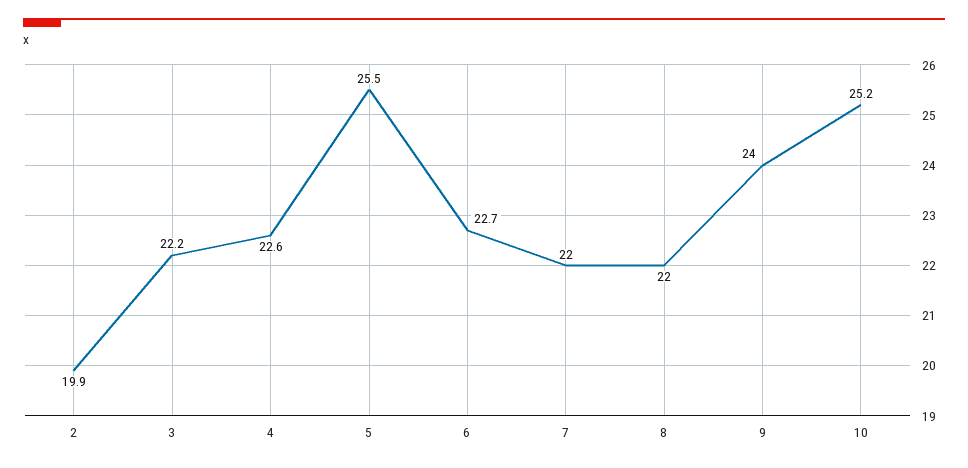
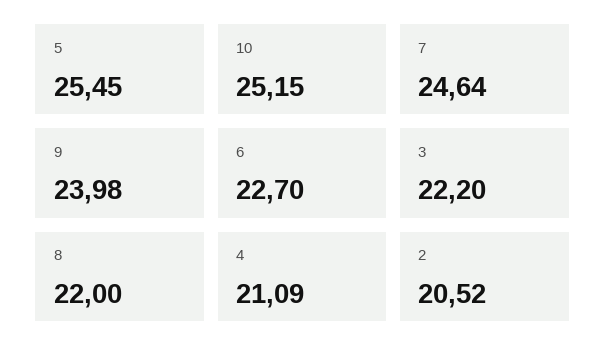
  {
-   "2": 19.9,
+   "2": 20.52,
    "3": 22.2,
-   "4": 22.6,
+   "4": 21.09,
    "5": 25.45,
    "6": 22.7,
-   "7": 22,
+   "7": 24.64,
    "8": 22,
    "9": 23.98,
    "10": 25.15
  }

